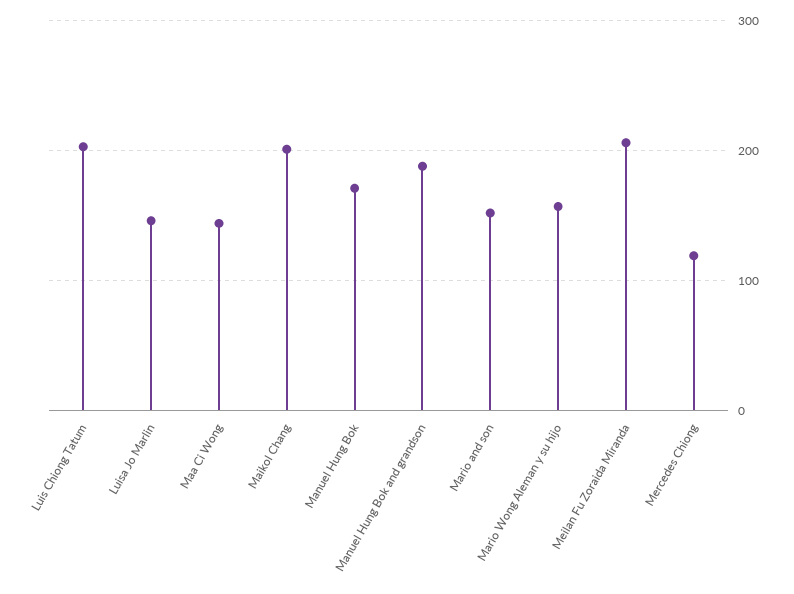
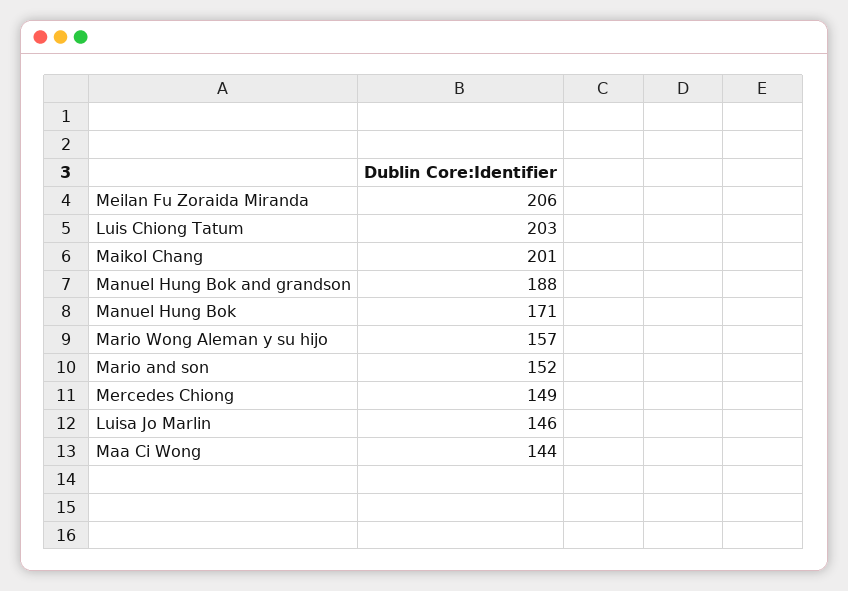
  {
    "Luis Chiong Tatum": 203,
    "Luisa Jo Marlin": 146,
    "Maa Ci Wong": 144,
    "Maikol Chang": 201,
    "Manuel Hung Bok": 171,
    "Manuel Hung Bok and grandson": 188,
    "Mario and son": 152,
    "Mario Wong Aleman y su hijo": 157,
    "Meilan Fu Zoraida Miranda": 206,
-   "Mercedes Chiong": 120
+   "Mercedes Chiong": 149
  }

